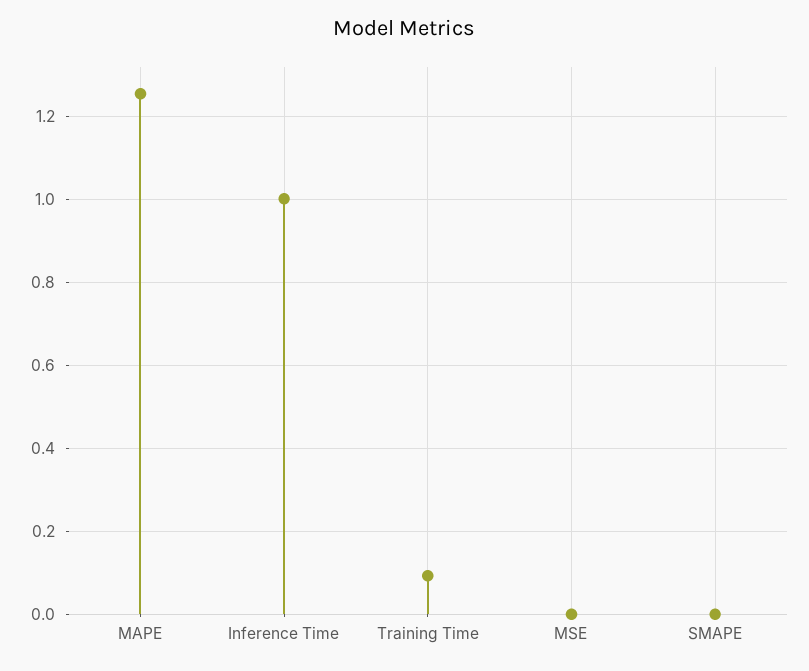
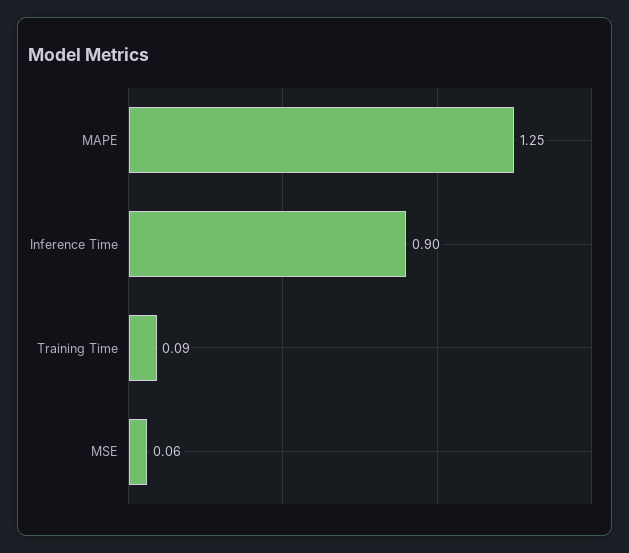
  {
    "MAPE": 1.25,
-   "Inference Time": 1,
+   "Inference Time": 0.9,
    "Training Time": 0.09,
-   "MSE": 0,
+   "MSE": 0.06
-   "SMAPE": 0
  }

